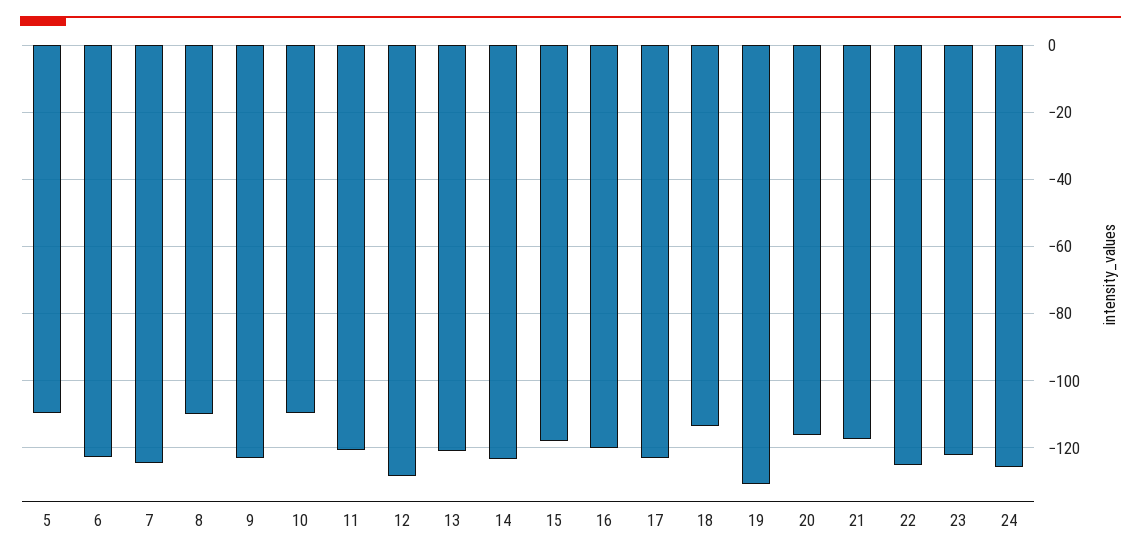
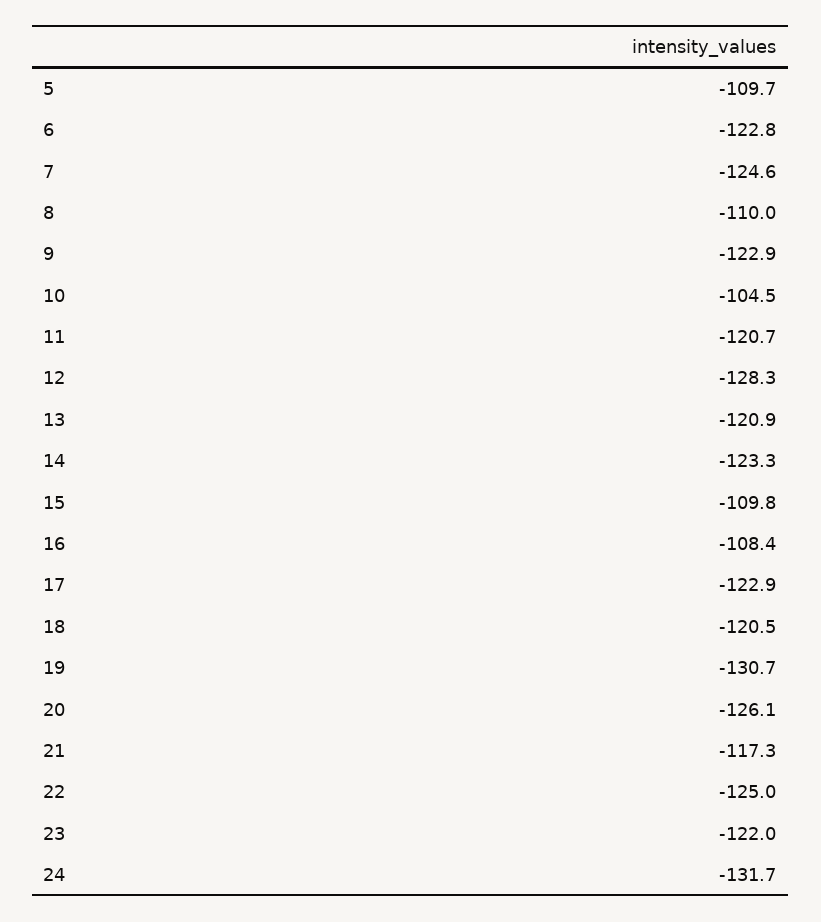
  {
    "5": -109.7,
    "6": -122.8,
    "7": -124.6,
    "8": -110,
    "9": -122.9,
-   "10": -110,
+   "10": -104.5,
    "11": -120.7,
    "12": -128.3,
    "13": -120.9,
    "14": -123.3,
-   "15": -118,
+   "15": -109.8,
-   "16": -120,
+   "16": -108.4,
    "17": -122.9,
-   "18": -114,
+   "18": -120.5,
    "19": -130.7,
-   "20": -116,
+   "20": -126.1,
    "21": -117.3,
    "22": -125,
    "23": -122,
-   "24": -126
+   "24": -131.7
  }

